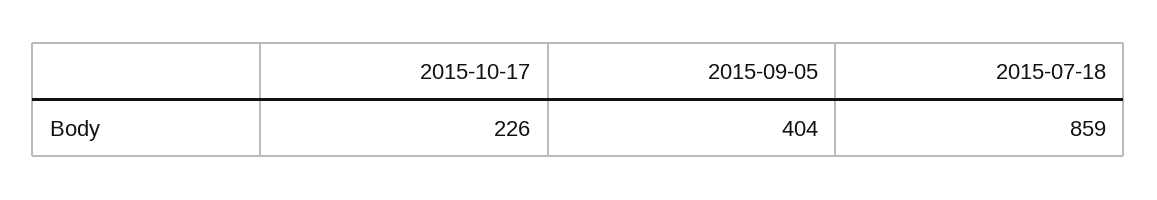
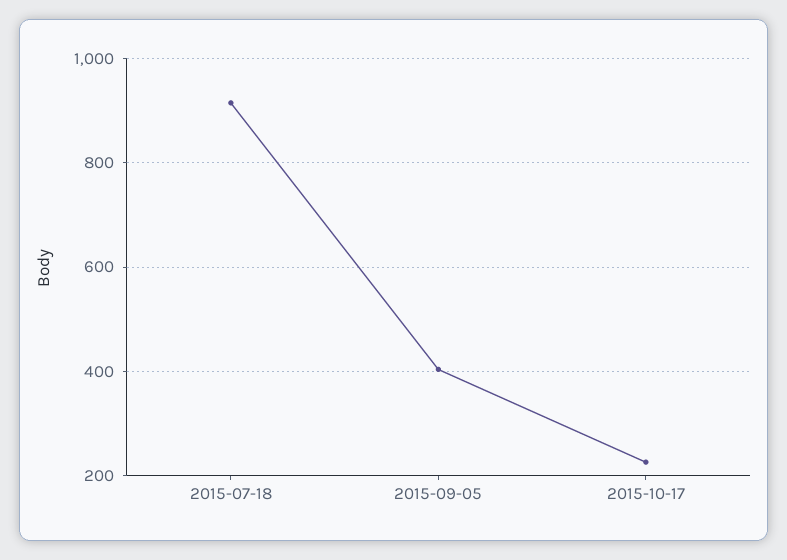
  {
    "2015-10-17": 226,
    "2015-09-05": 404,
-   "2015-07-18": 859
+   "2015-07-18": 920
  }

